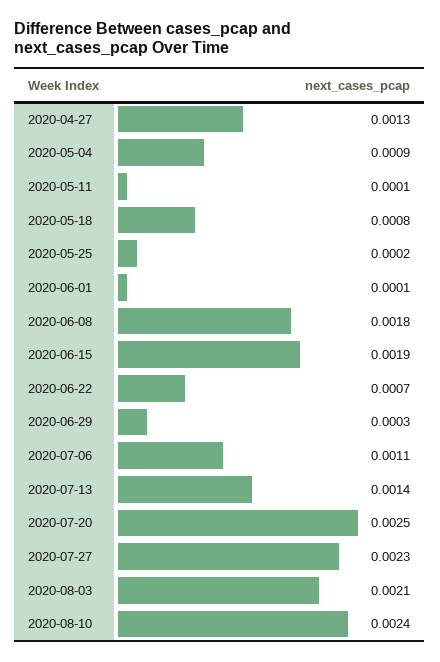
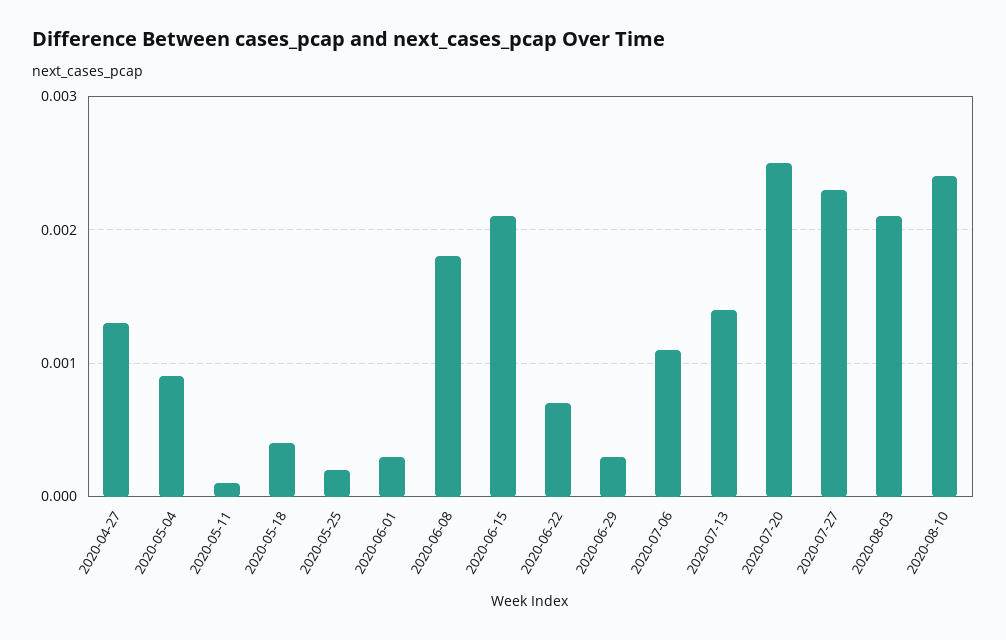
  {
    "2020-04-27": 0.0013,
    "2020-05-04": 0.0009,
    "2020-05-11": 0.0001,
-   "2020-05-18": 0.0008,
+   "2020-05-18": 0.0004,
    "2020-05-25": 0.0002,
-   "2020-06-01": 0.0001,
+   "2020-06-01": 0.0003,
    "2020-06-08": 0.0018,
-   "2020-06-15": 0.0019,
+   "2020-06-15": 0.0021,
    "2020-06-22": 0.0007,
    "2020-06-29": 0.0003,
    "2020-07-06": 0.0011,
    "2020-07-13": 0.0014,
    "2020-07-20": 0.0025,
    "2020-07-27": 0.0023,
    "2020-08-03": 0.0021,
    "2020-08-10": 0.0024
  }

